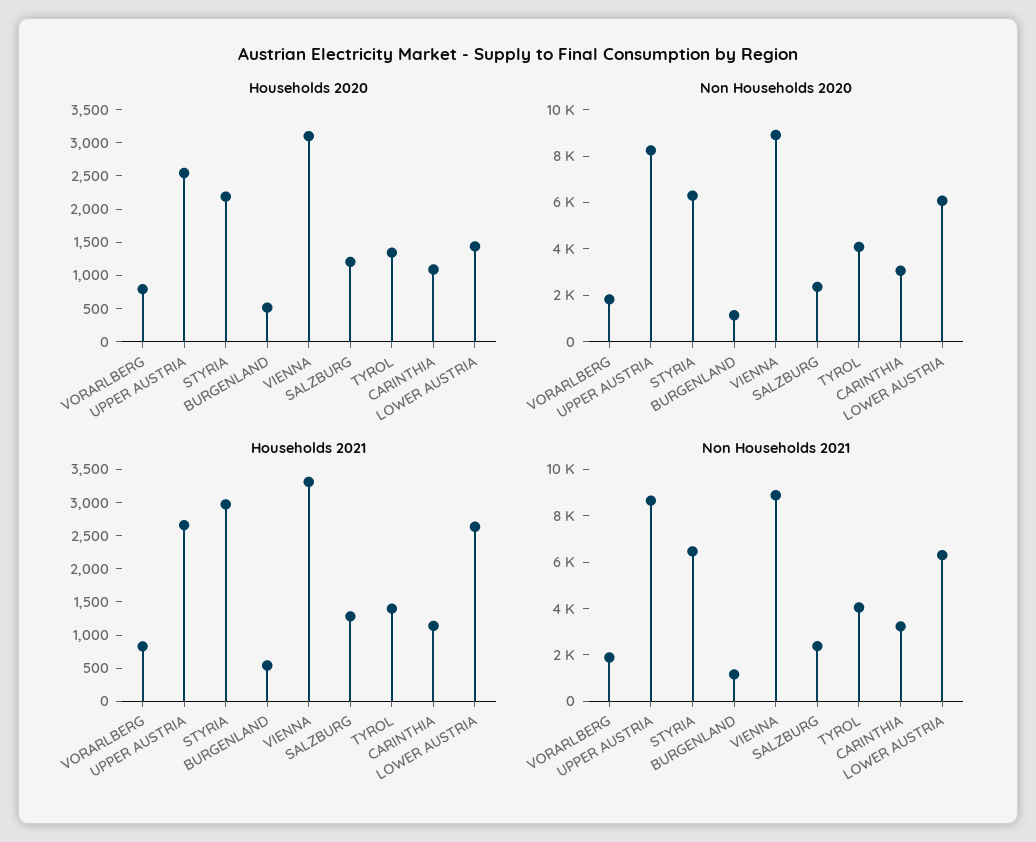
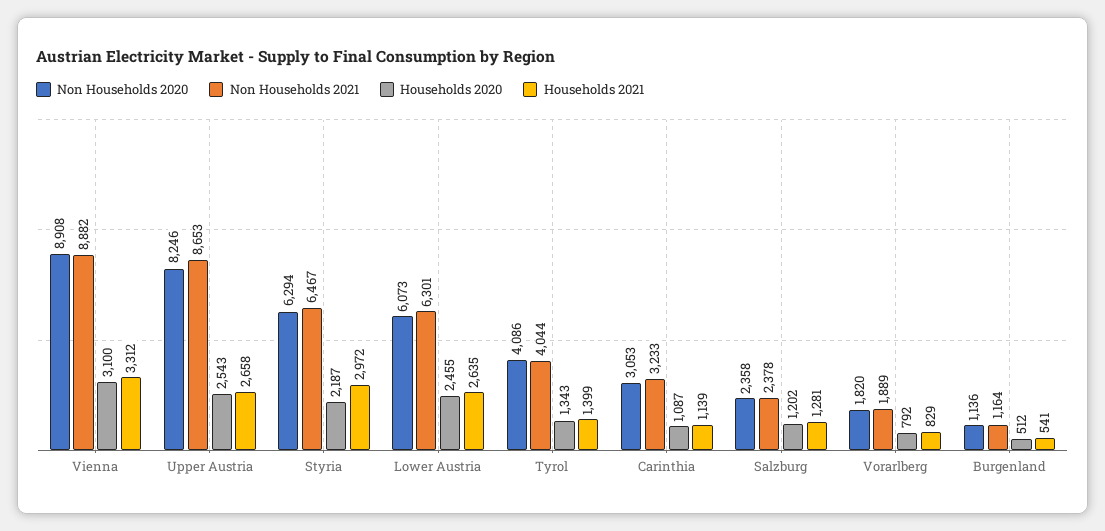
  {
    "Households 2020": {
      "VORARLBERG": 792,
      "UPPER AUSTRIA": 2543,
      "STYRIA": 2187,
      "BURGENLAND": 512,
      "VIENNA": 3100,
      "SALZBURG": 1202,
      "TYROL": 1343,
      "CARINTHIA": 1087,
-     "LOWER AUSTRIA": 1500
+     "LOWER AUSTRIA": 2455
    },
    "Non Households 2020": {
      "VORARLBERG": 1820,
      "UPPER AUSTRIA": 8246,
      "STYRIA": 6294,
      "BURGENLAND": 1136,
      "VIENNA": 8908,
      "SALZBURG": 2358,
      "TYROL": 4086,
      "CARINTHIA": 3053,
      "LOWER AUSTRIA": 6073
    },
    "Households 2021": {
      "VORARLBERG": 829,
      "UPPER AUSTRIA": 2658,
      "STYRIA": 2972,
      "BURGENLAND": 541,
      "VIENNA": 3312,
      "SALZBURG": 1281,
      "TYROL": 1399,
      "CARINTHIA": 1139,
      "LOWER AUSTRIA": 2635
    },
    "Non Households 2021": {
      "VORARLBERG": 1889,
      "UPPER AUSTRIA": 8653,
      "STYRIA": 6467,
      "BURGENLAND": 1164,
      "VIENNA": 8882,
      "SALZBURG": 2378,
      "TYROL": 4044,
      "CARINTHIA": 3233,
      "LOWER AUSTRIA": 6301
    }
  }

